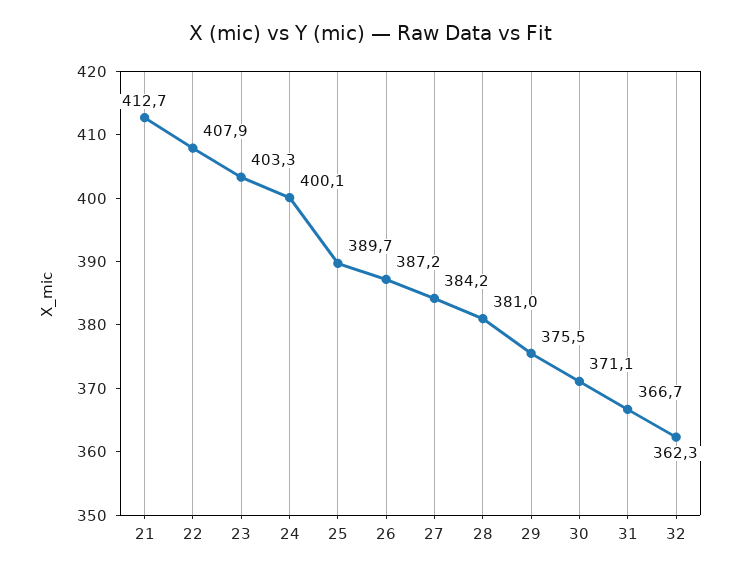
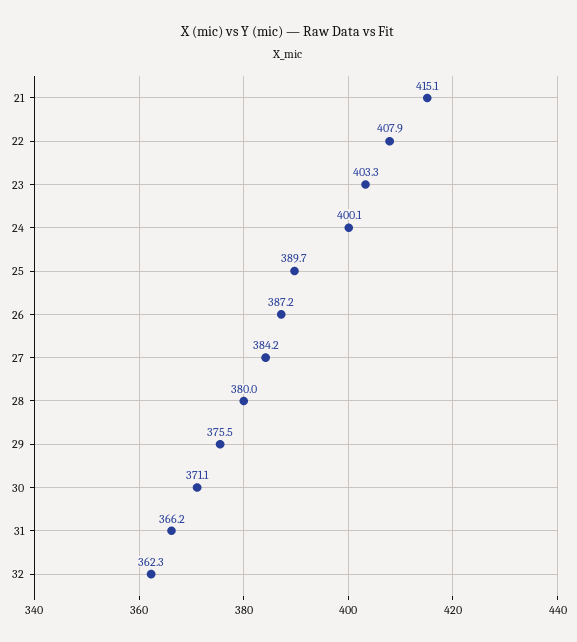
  {
-   "21": 412.7,
+   "21": 415.1,
    "22": 407.9,
    "23": 403.3,
    "24": 400.1,
    "25": 389.7,
    "26": 387.2,
    "27": 384.2,
-   "28": 381,
+   "28": 380,
    "29": 375.5,
    "30": 371.1,
-   "31": 366.7,
+   "31": 366.2,
    "32": 362.3
  }

